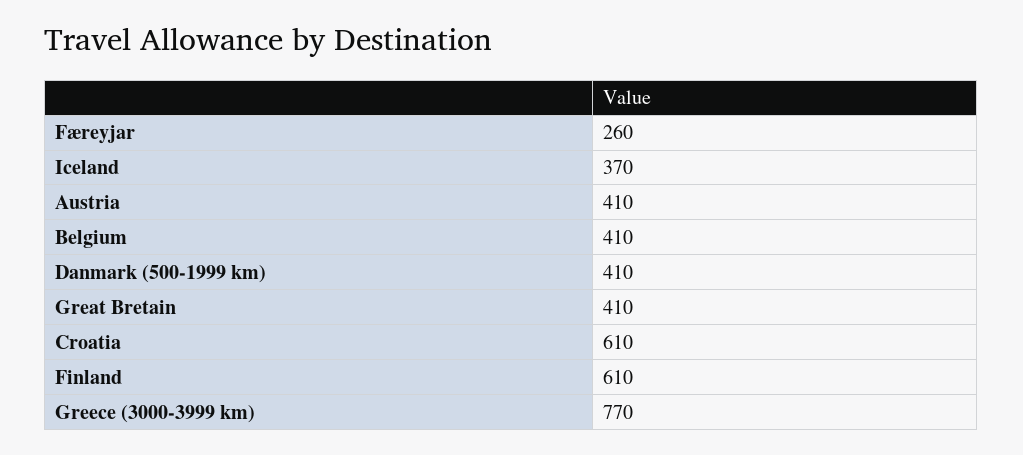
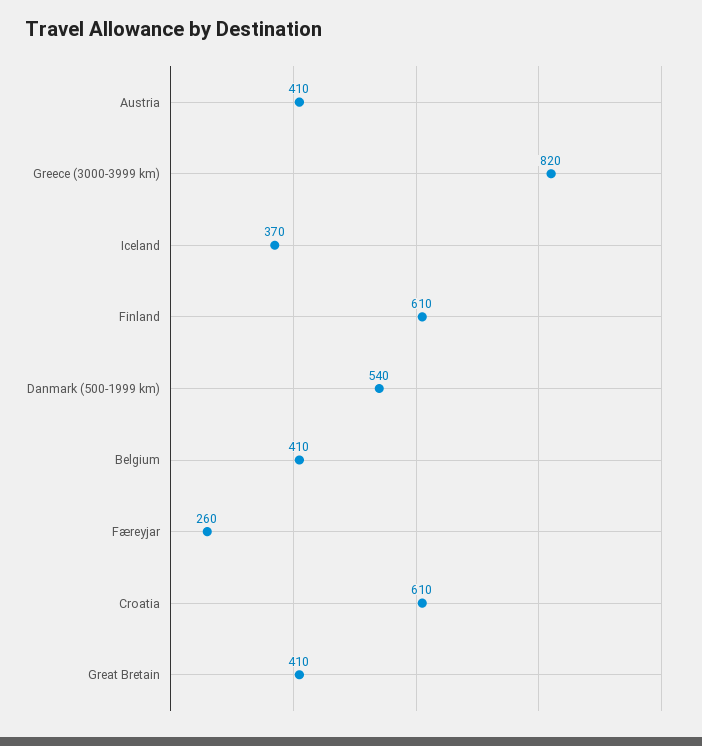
  {
    "Færeyjar": 260,
    "Iceland": 370,
    "Austria": 410,
    "Belgium": 410,
-   "Danmark (500-1999 km)": 410,
+   "Danmark (500-1999 km)": 540,
    "Great Bretain": 410,
    "Croatia": 610,
    "Finland": 610,
-   "Greece (3000-3999 km)": 770
+   "Greece (3000-3999 km)": 820
  }

